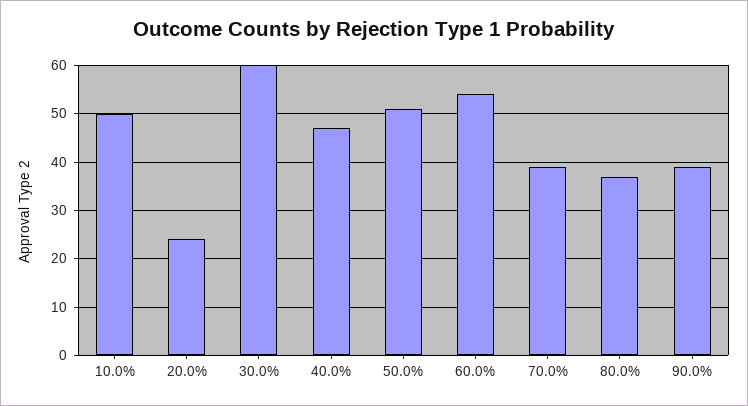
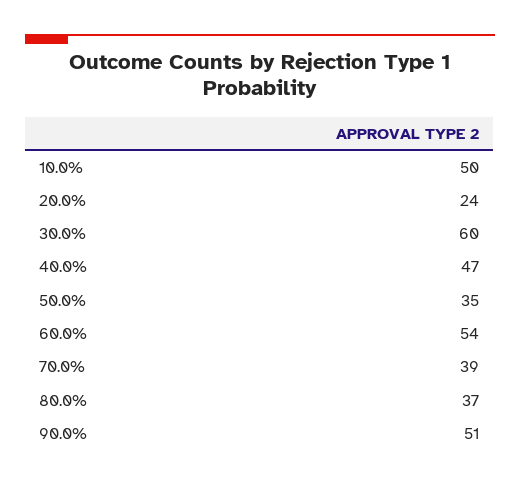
  {
    "10.0%": 50,
    "20.0%": 24,
    "30.0%": 60,
    "40.0%": 47,
-   "50.0%": 50,
+   "50.0%": 35,
    "60.0%": 54,
    "70.0%": 39,
    "80.0%": 37,
-   "90.0%": 40
+   "90.0%": 51
  }

